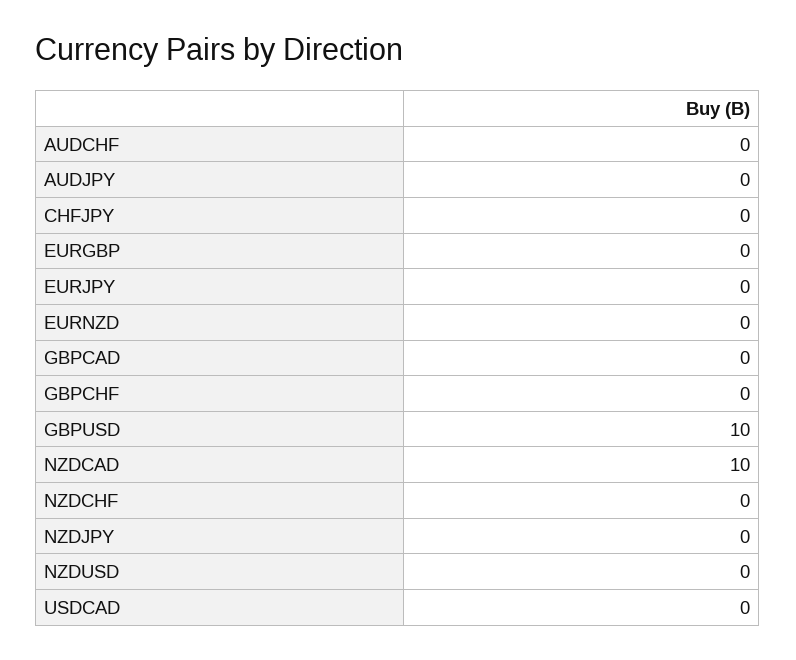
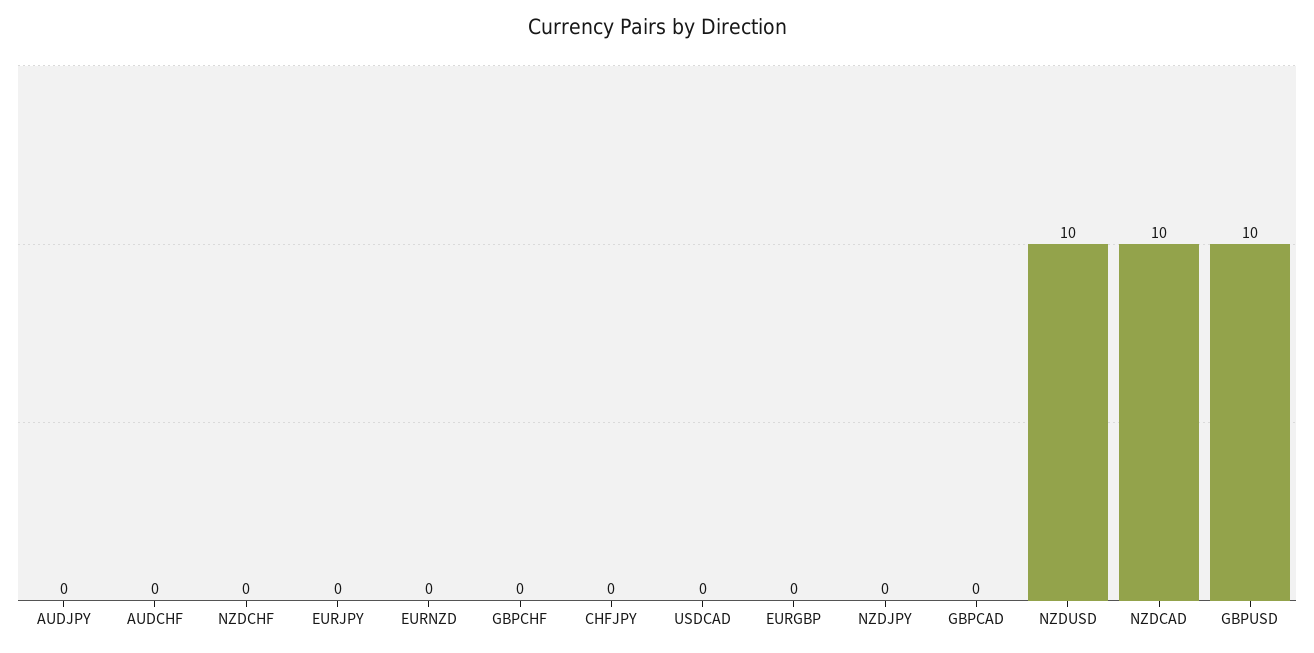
  {
    "AUDCHF": 0,
    "AUDJPY": 0,
    "CHFJPY": 0,
    "EURGBP": 0,
    "EURJPY": 0,
    "EURNZD": 0,
    "GBPCAD": 0,
    "GBPCHF": 0,
    "GBPUSD": 10,
    "NZDCAD": 10,
    "NZDCHF": 0,
    "NZDJPY": 0,
-   "NZDUSD": 0,
+   "NZDUSD": 10,
    "USDCAD": 0
  }

